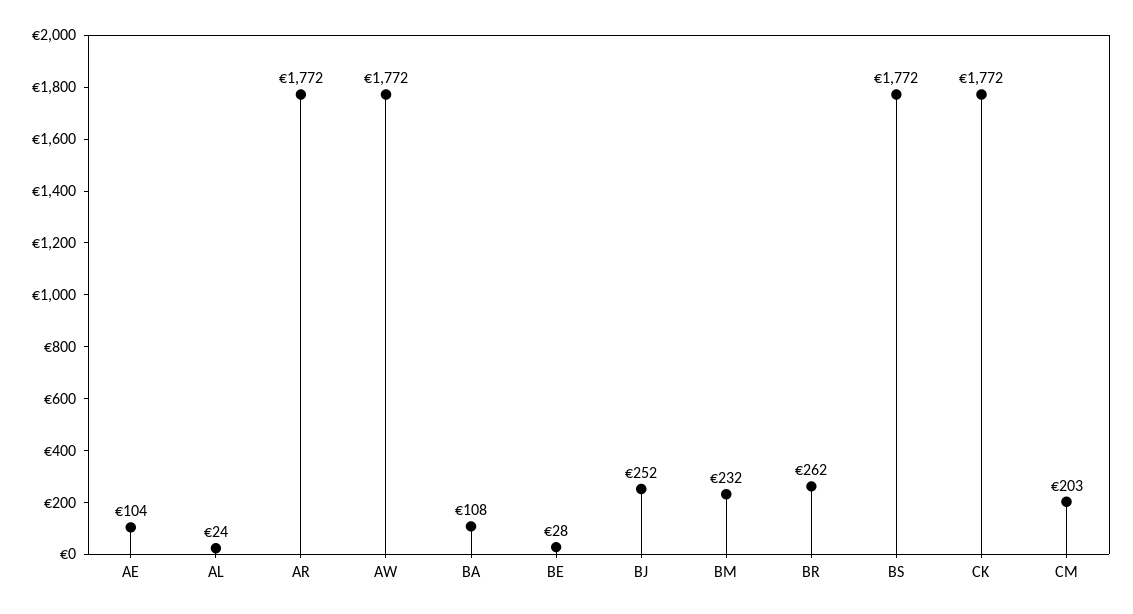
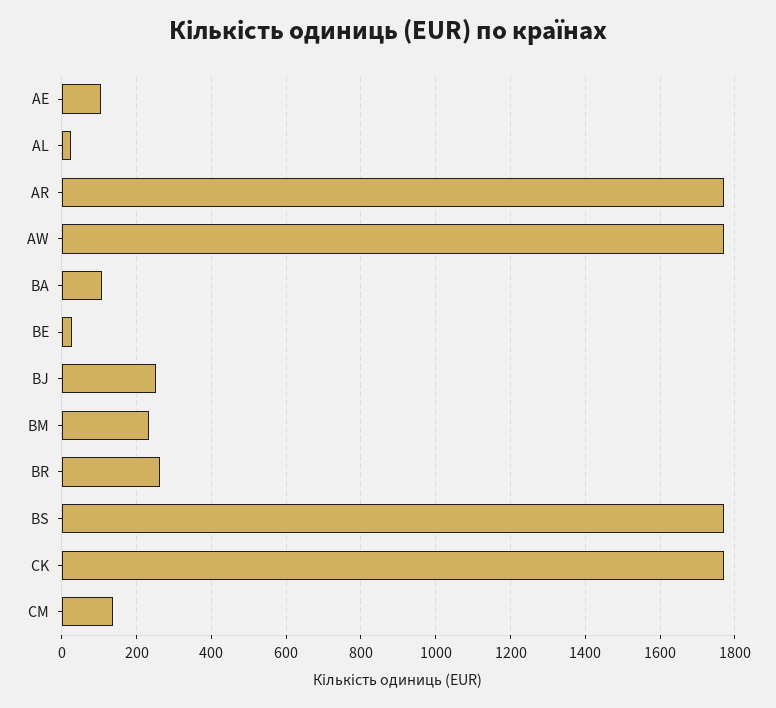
  {
    "AE": 104,
    "AL": 24,
    "AR": 1772,
    "AW": 1772,
    "BA": 108,
    "BE": 28,
    "BJ": 252,
    "BM": 232,
    "BR": 262,
    "BS": 1772,
    "CK": 1772,
-   "CM": 203
+   "CM": 140
  }

